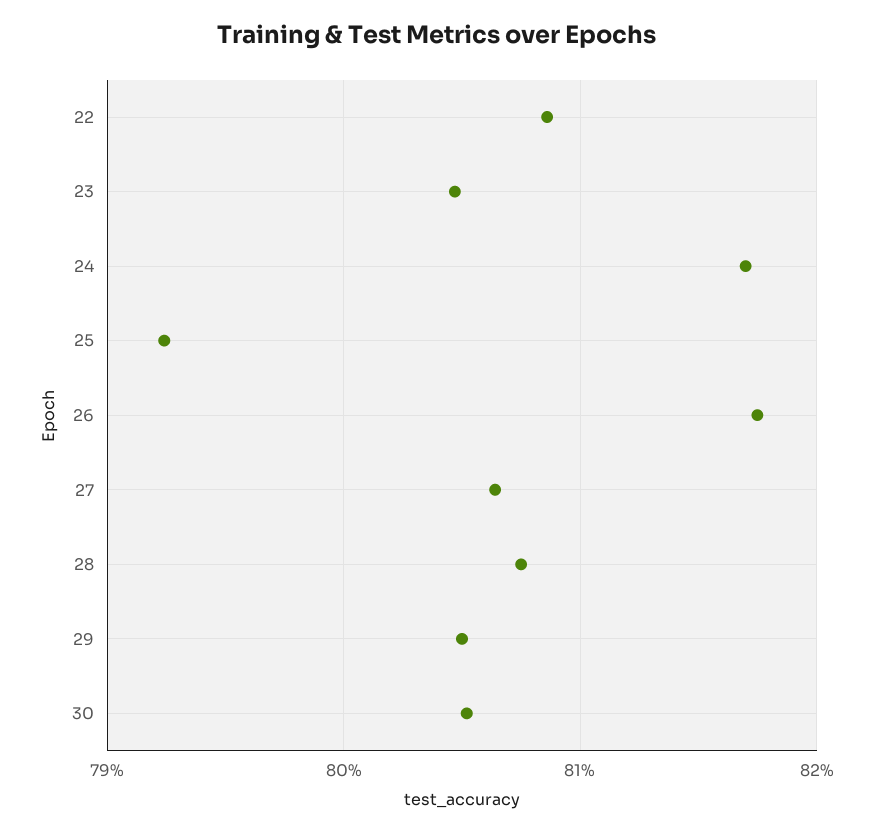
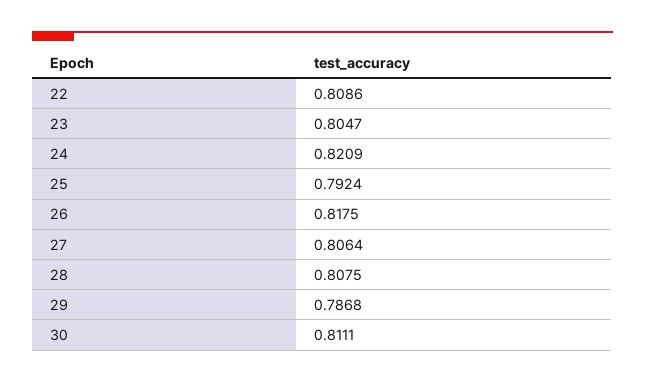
  {
    "22": 0.8086,
    "23": 0.8047,
-   "24": 0.817,
+   "24": 0.8209,
    "25": 0.7924,
    "26": 0.8175,
    "27": 0.8064,
    "28": 0.8075,
-   "29": 0.805,
+   "29": 0.7868,
-   "30": 0.805
+   "30": 0.8111
  }

